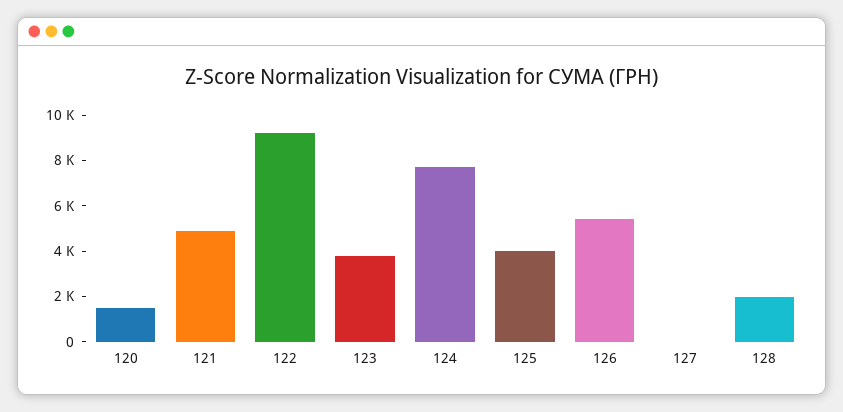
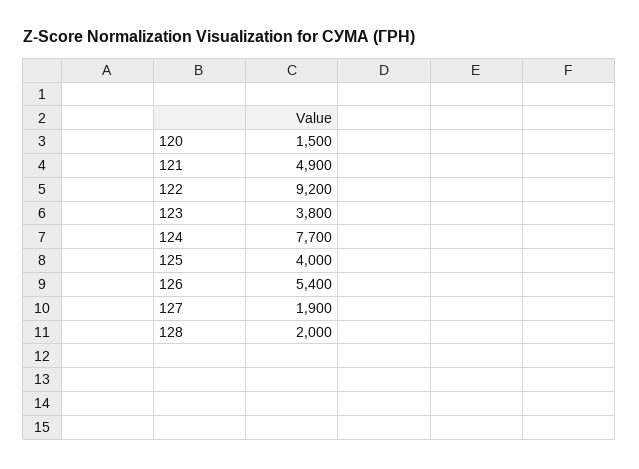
  {
    "120": 1500,
    "121": 4900,
    "122": 9200,
    "123": 3800,
    "124": 7700,
    "125": 4000,
    "126": 5400,
-   "127": 0,
+   "127": 1900,
    "128": 2000
  }

